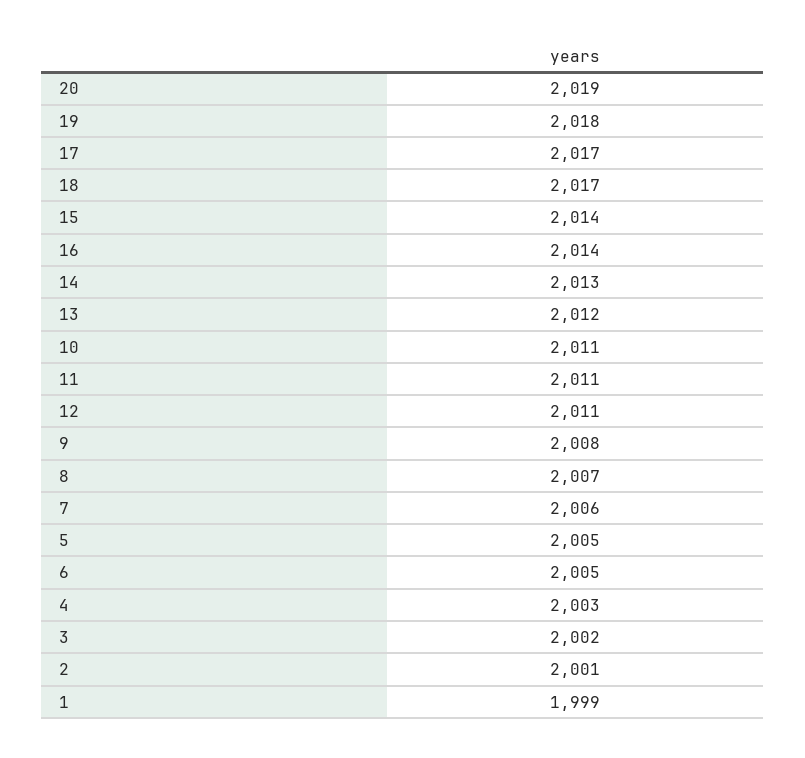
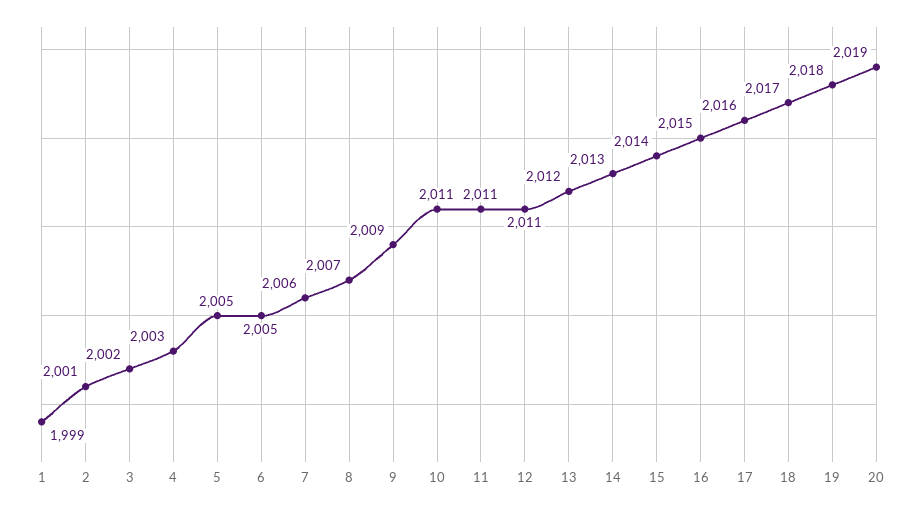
  {
    "20": 2019,
    "19": 2018,
-   "17": 2017,
+   "17": 2016,
    "18": 2017,
    "15": 2014,
-   "16": 2014,
+   "16": 2015,
    "14": 2013,
    "13": 2012,
    "10": 2011,
    "11": 2011,
    "12": 2011,
-   "9": 2008,
+   "9": 2009,
    "8": 2007,
    "7": 2006,
    "5": 2005,
    "6": 2005,
    "4": 2003,
    "3": 2002,
    "2": 2001,
    "1": 1999
  }

